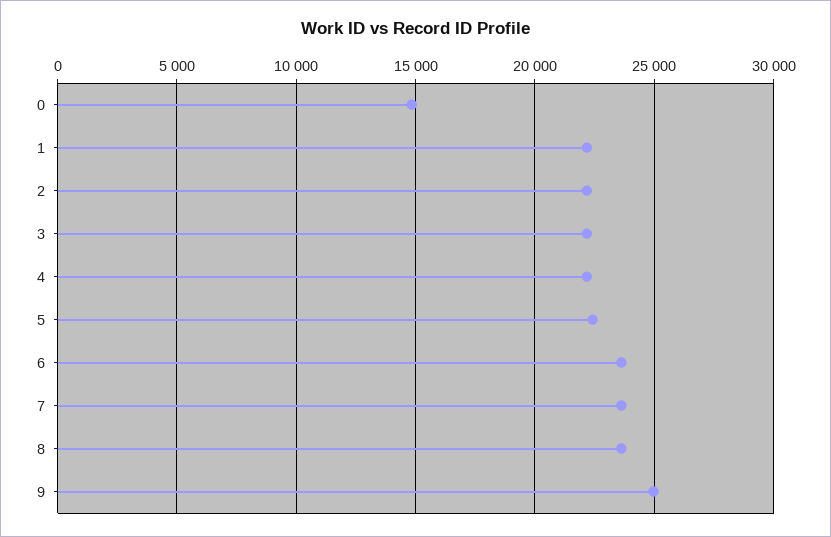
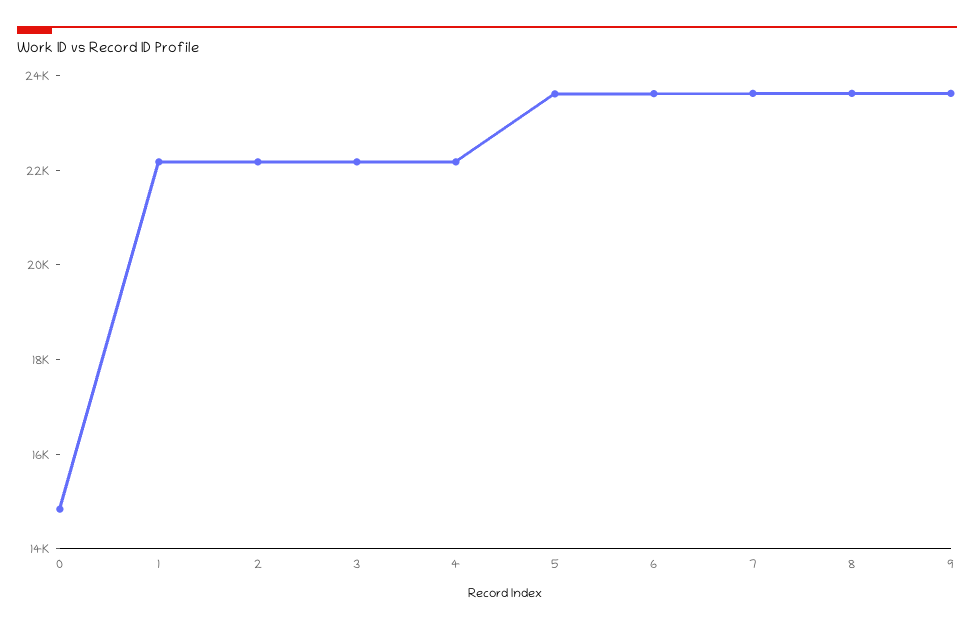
  {
    "0": 15000,
    "1": 22000,
    "2": 22000,
    "3": 22000,
    "4": 22000,
-   "5": 22500,
+   "5": 23500,
    "6": 23500,
    "7": 23500,
    "8": 23500,
-   "9": 25000
+   "9": 23500
  }

